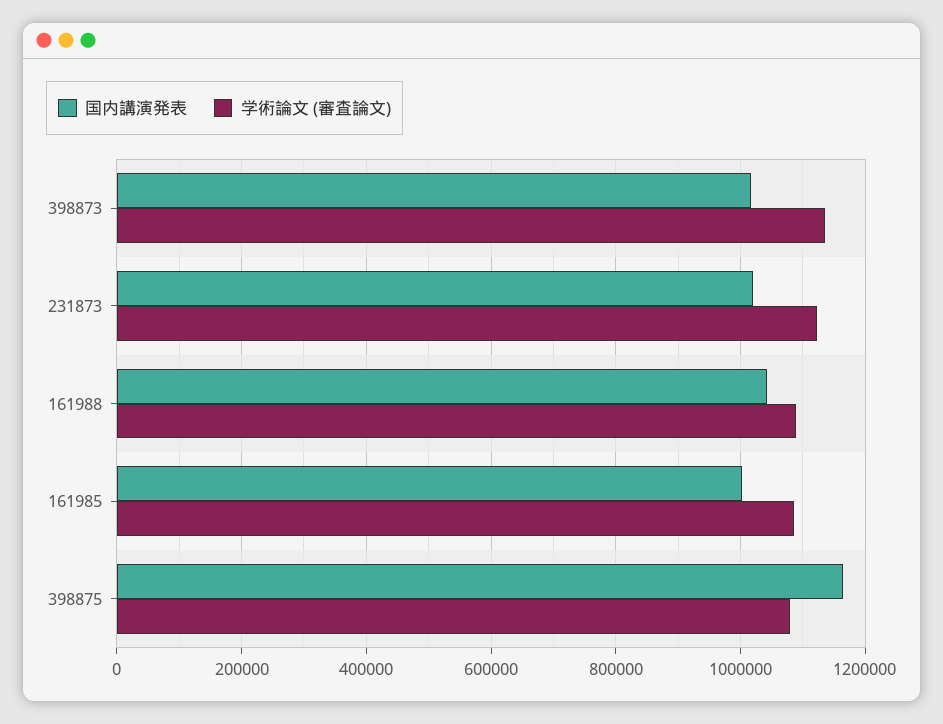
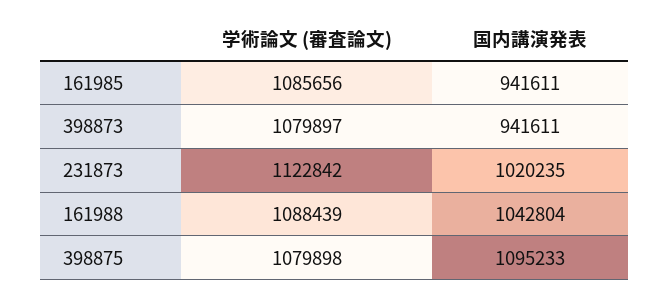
  {
    "国内講演発表": {
-     "398873": 1020000,
+     "398873": 941611,
      "231873": 1020235,
      "161988": 1042804,
-     "161985": 1000000,
+     "161985": 941611,
-     "398875": 1160000
+     "398875": 1095233
    },
    "学術論文 (審査論文)": {
-     "398873": 1140000,
+     "398873": 1079897,
      "231873": 1122842,
      "161988": 1088439,
      "161985": 1085656,
      "398875": 1079898
    }
  }

